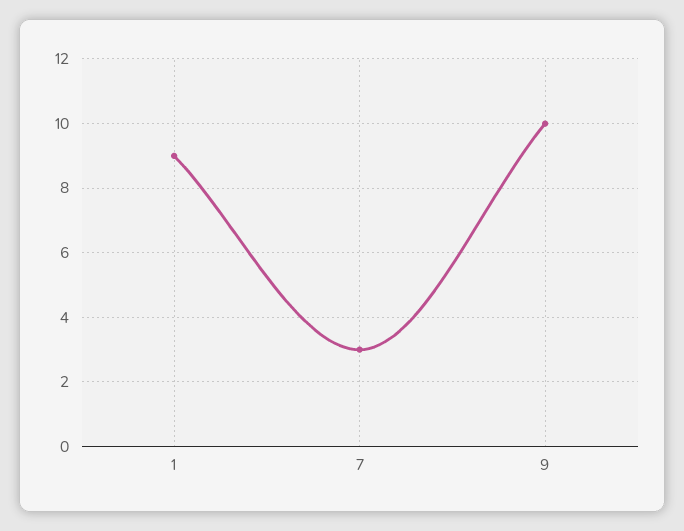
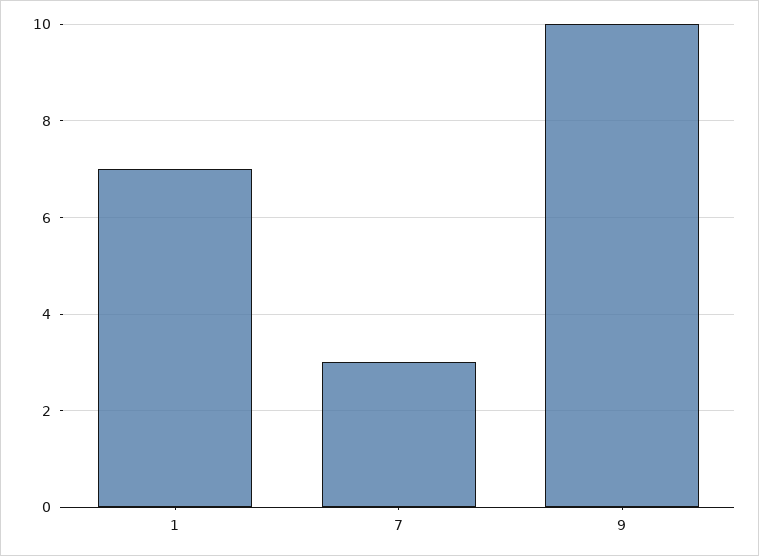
  {
-   "1": 9,
+   "1": 7,
    "7": 3,
    "9": 10
  }

